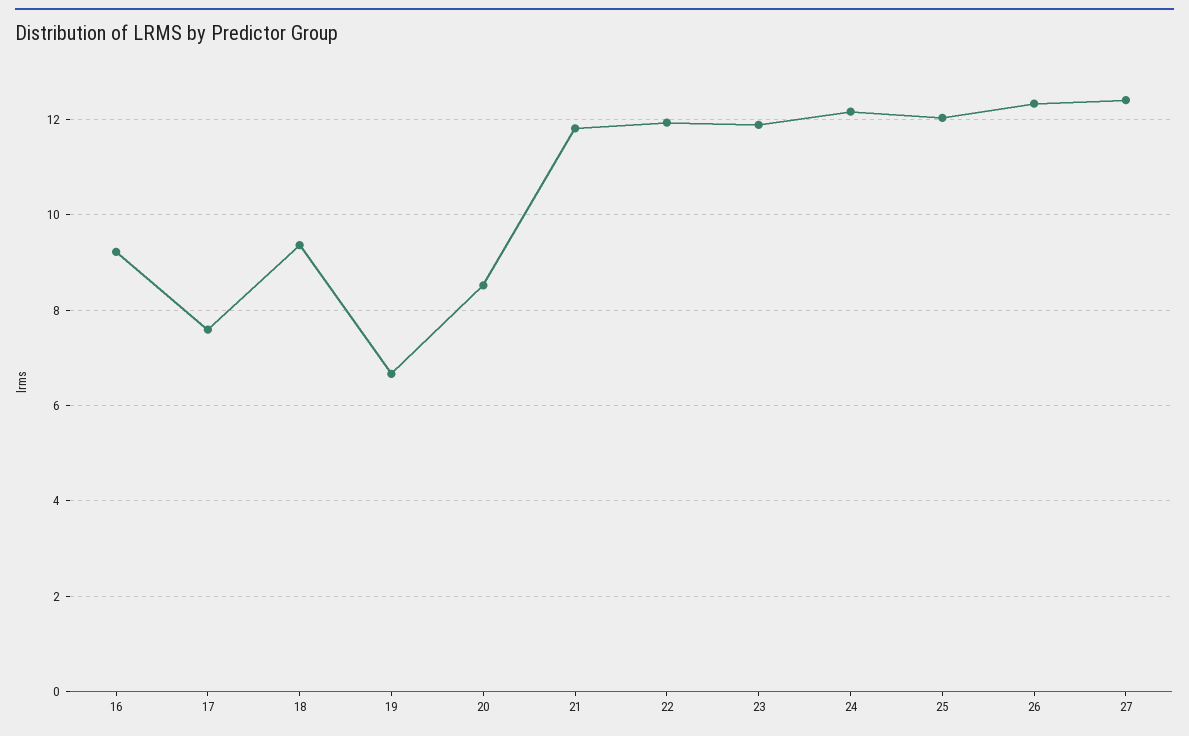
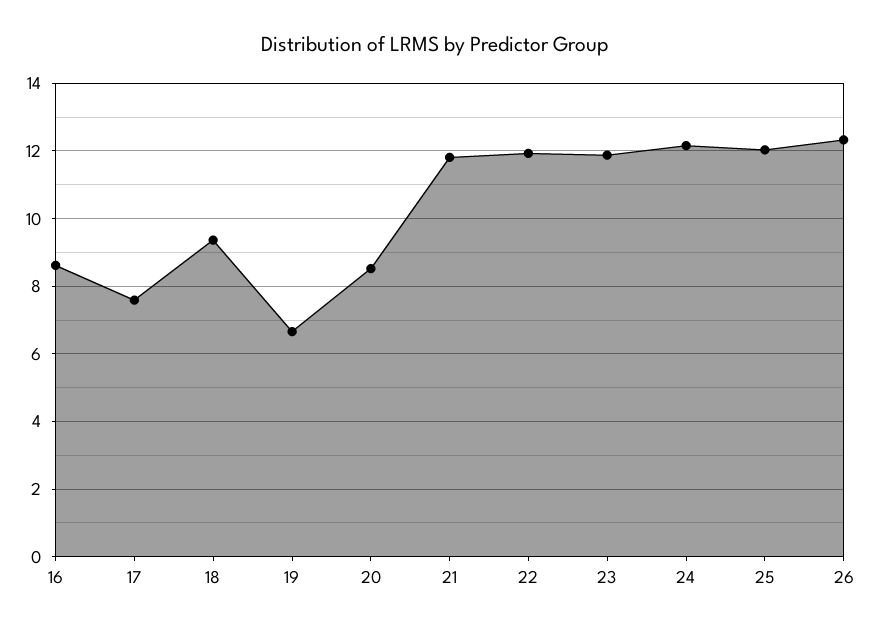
  {
-   "16": 9.2,
+   "16": 8.6,
    "17": 7.6,
    "18": 9.4,
    "19": 6.6,
    "20": 8.6,
    "21": 11.8,
    "22": 12,
    "23": 11.8,
    "24": 12.2,
    "25": 12,
-   "26": 12.4,
+   "26": 12.4
-   "27": 12.4
  }

